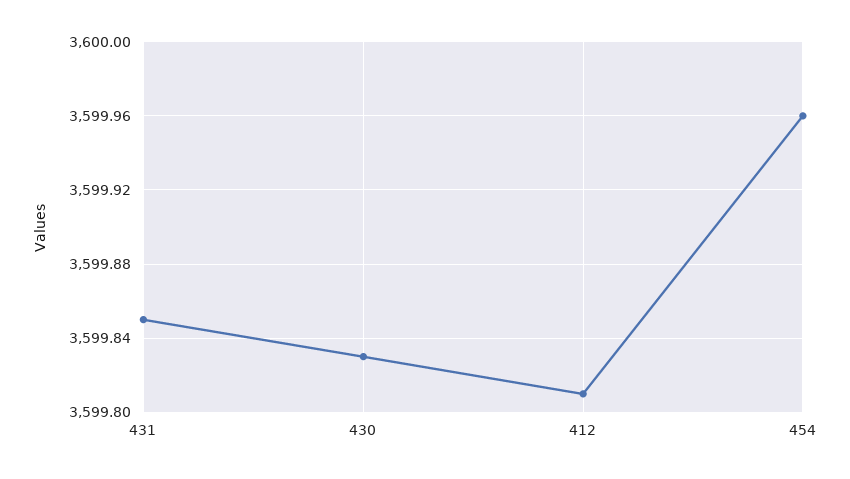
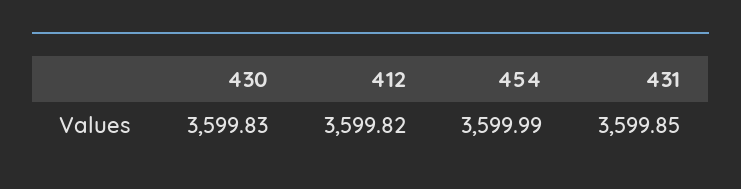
  {
    "431": 3599.85,
    "430": 3599.83,
-   "412": 3599.81,
+   "412": 3599.82,
-   "454": 3599.96
+   "454": 3599.99
  }

